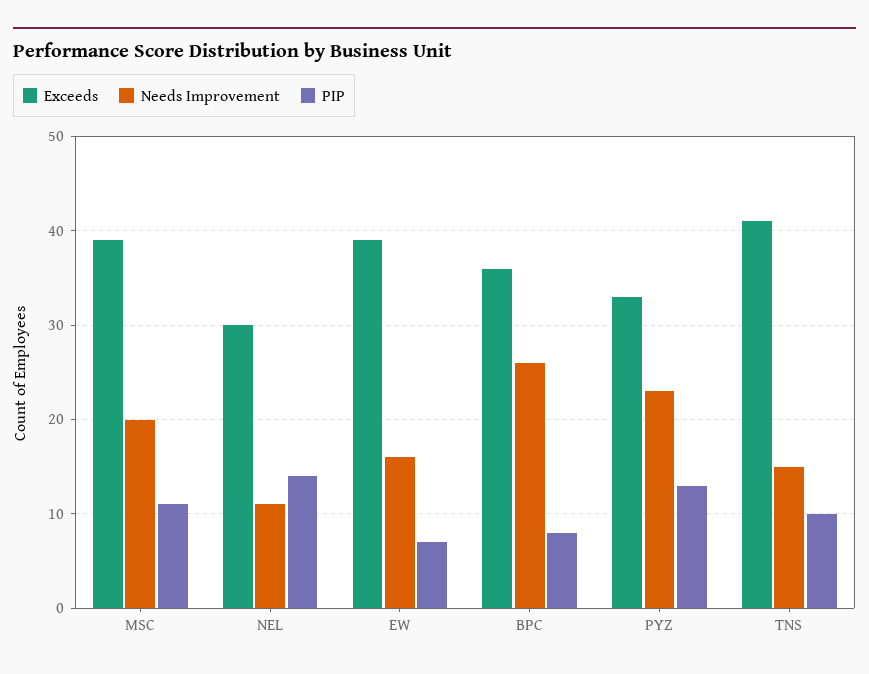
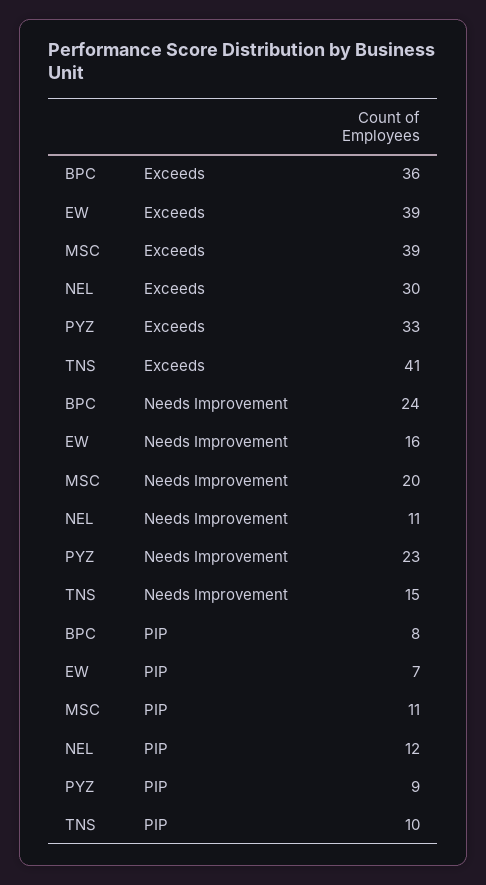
  {
    "Exceeds": {
      "MSC": 39,
      "NEL": 30,
      "EW": 39,
      "BPC": 36,
      "PYZ": 33,
      "TNS": 41
    },
    "Needs Improvement": {
      "MSC": 20,
      "NEL": 11,
      "EW": 16,
-     "BPC": 26,
+     "BPC": 24,
      "PYZ": 23,
      "TNS": 15
    },
    "PIP": {
      "MSC": 11,
-     "NEL": 14,
+     "NEL": 12,
      "EW": 7,
      "BPC": 8,
-     "PYZ": 13,
+     "PYZ": 9,
      "TNS": 10
    }
  }

